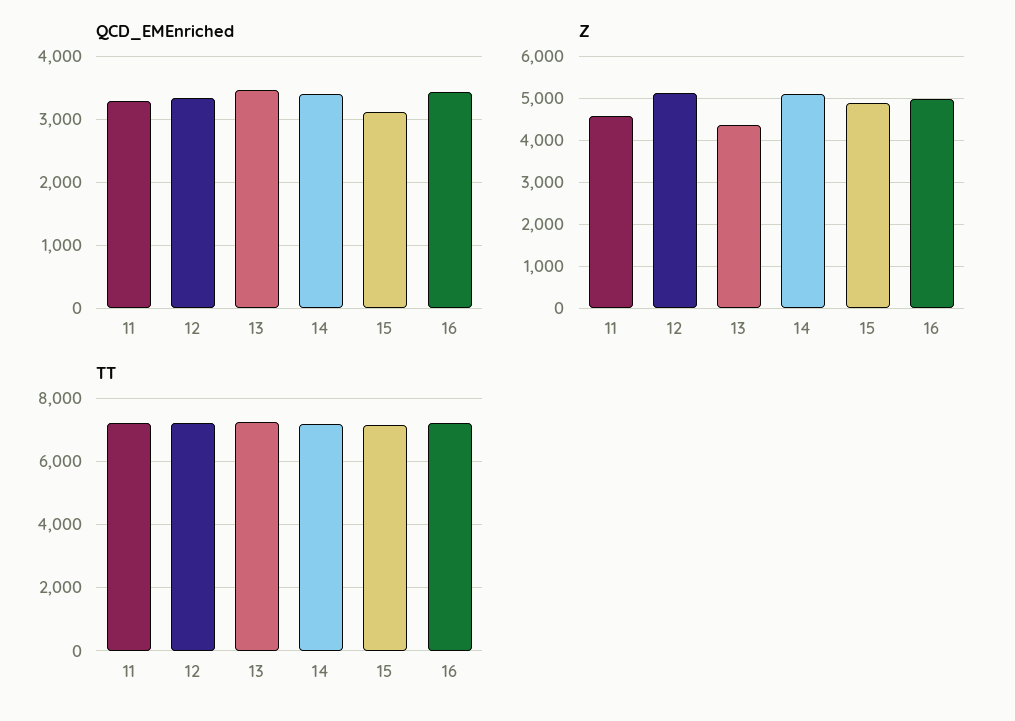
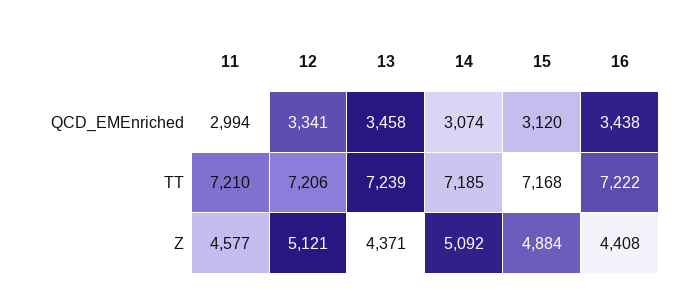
  {
    "QCD_EMEnriched": {
-     "11": 3300,
+     "11": 2994,
      "12": 3341,
      "13": 3458,
-     "14": 3400,
+     "14": 3074,
      "15": 3120,
      "16": 3438
    },
    "Z": {
      "11": 4577,
      "12": 5121,
      "13": 4371,
      "14": 5092,
      "15": 4884,
-     "16": 5000
+     "16": 4408
    },
    "TT": {
      "11": 7210,
      "12": 7206,
      "13": 7239,
      "14": 7185,
      "15": 7168,
      "16": 7222
    }
  }

